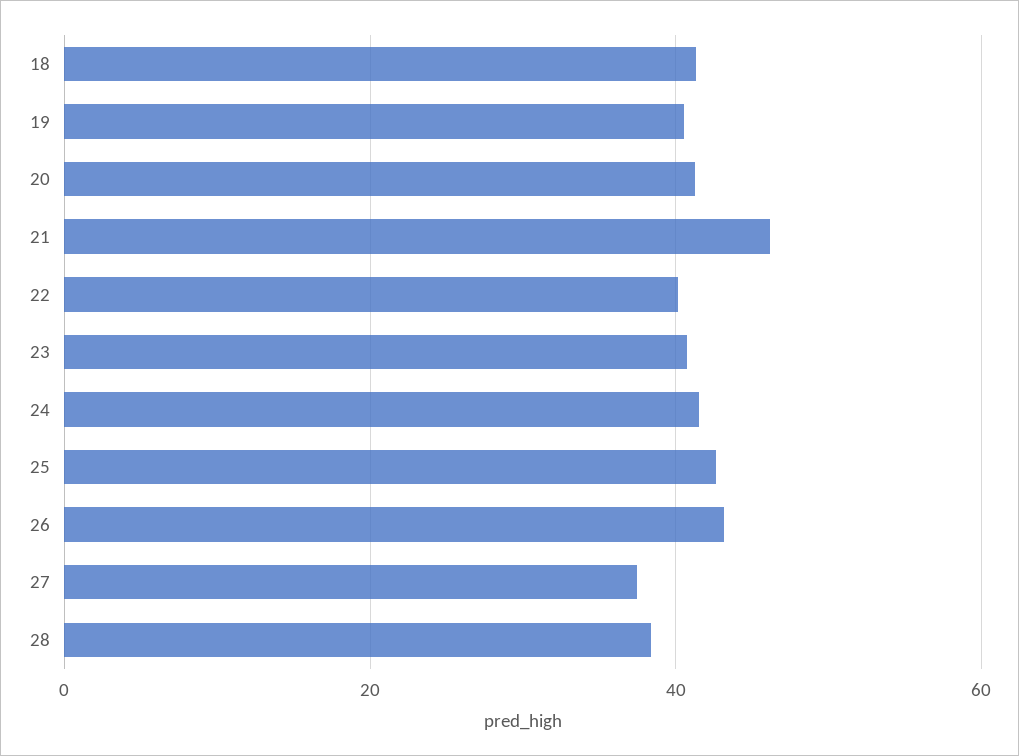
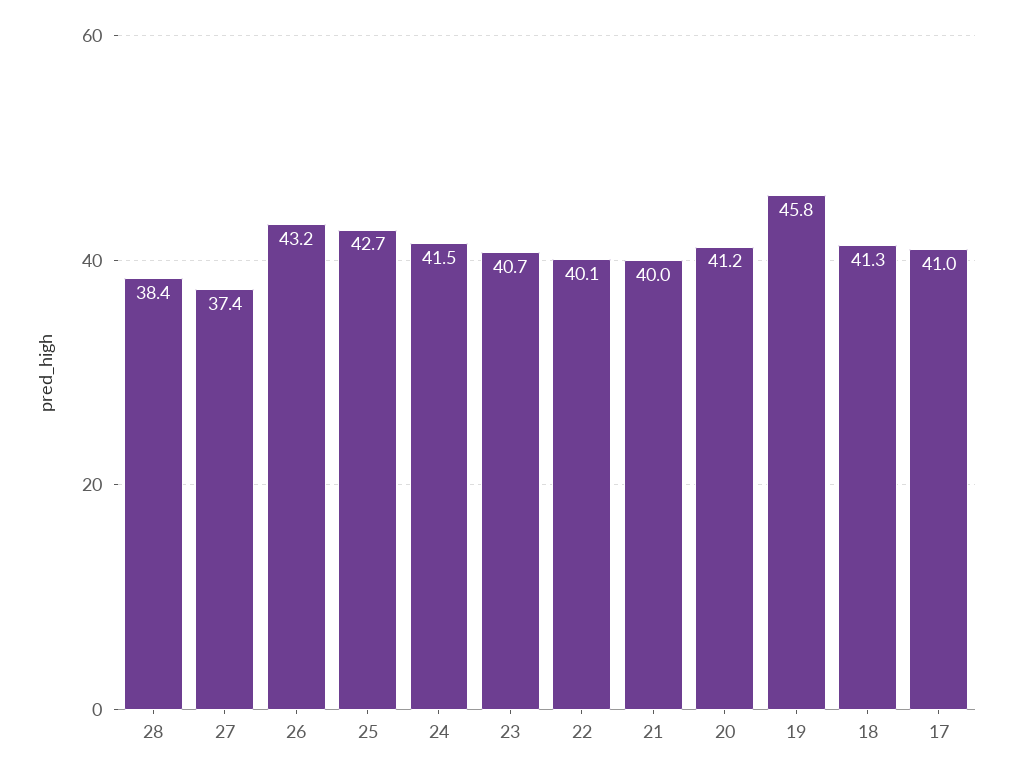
  {
    "18": 41.3,
-   "19": 40,
+   "19": 45.8,
    "20": 41.2,
-   "21": 46,
+   "21": 40,
    "22": 40.1,
    "23": 40.7,
    "24": 41.5,
    "25": 42.7,
    "26": 43.2,
    "27": 37.4,
-   "28": 38.4
+   "28": 38.4,
+   "17": 41
  }

